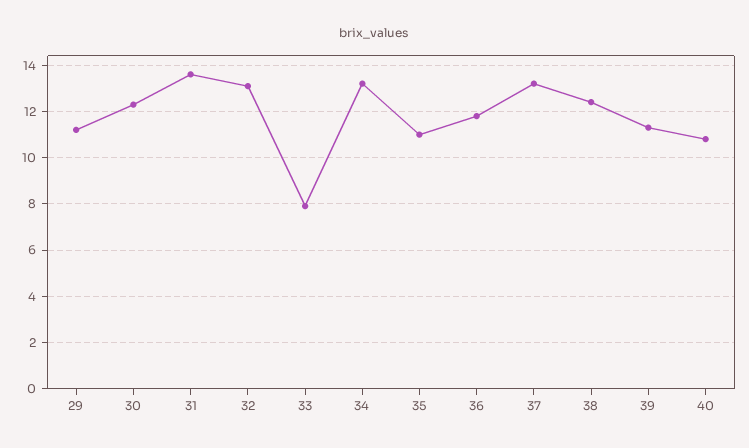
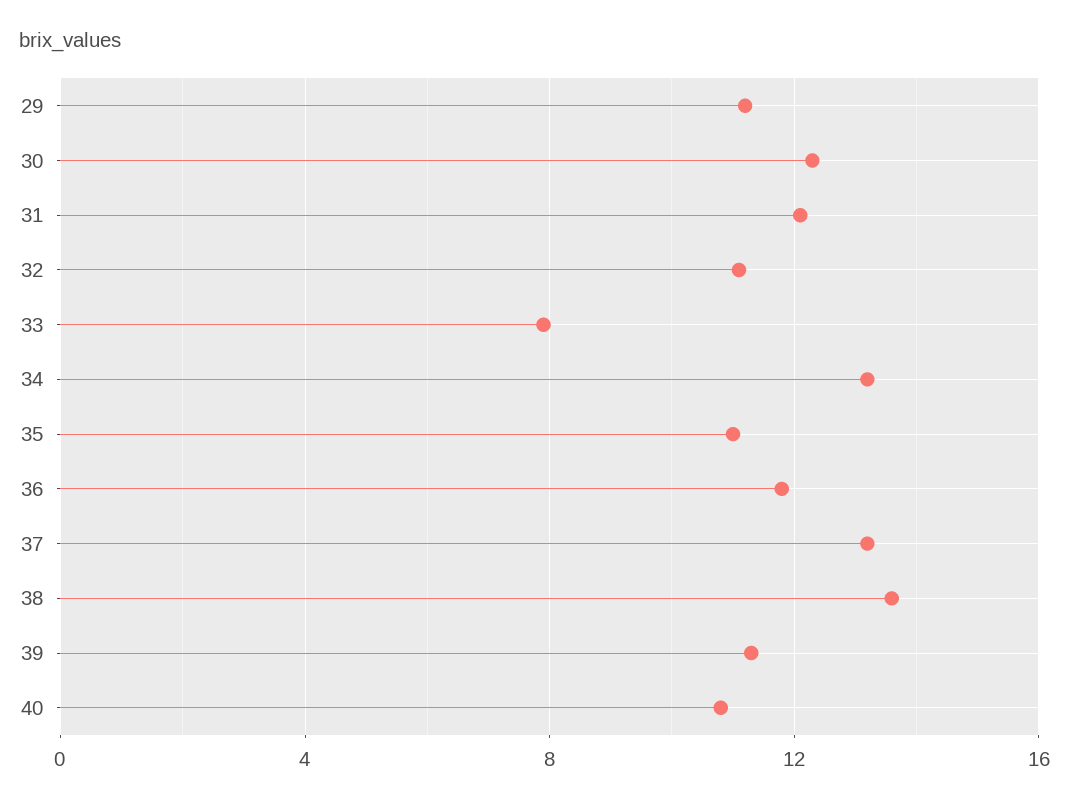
  {
    "29": 11,
    "30": 12.5,
-   "31": 13.5,
+   "31": 12,
-   "32": 13,
+   "32": 11,
    "33": 8,
    "34": 13,
    "35": 11,
    "36": 12,
    "37": 13,
-   "38": 12.5,
+   "38": 13.5,
    "39": 11.5,
    "40": 11
  }

